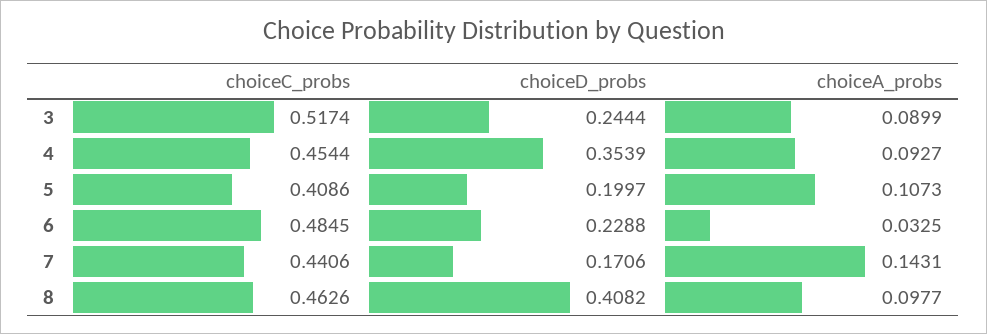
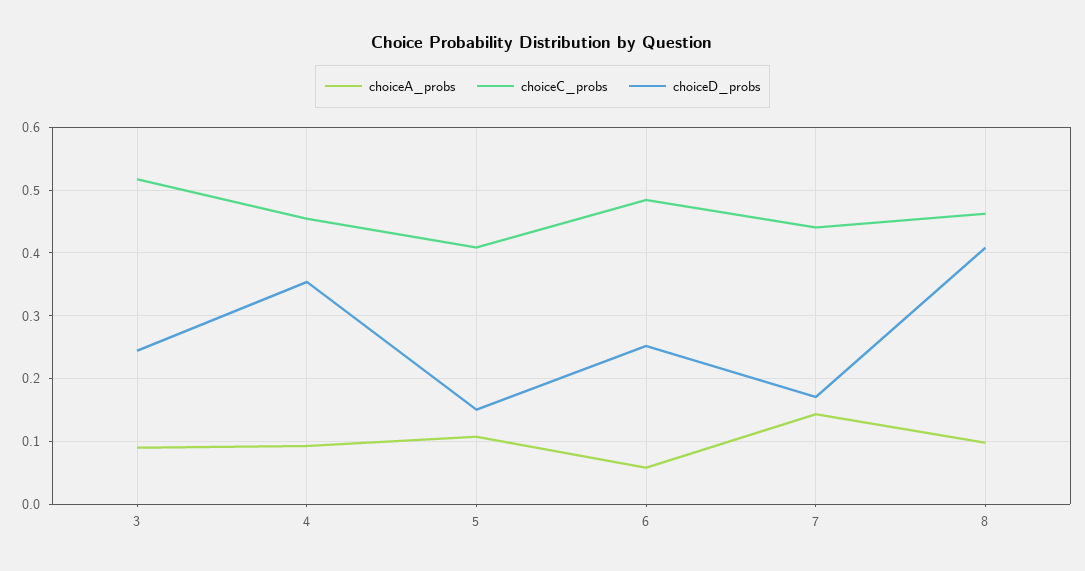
  {
    "choiceC_probs": {
      "3": 0.5174,
      "4": 0.4544,
      "5": 0.4086,
      "6": 0.4845,
      "7": 0.4406,
      "8": 0.4626
    },
    "choiceD_probs": {
      "3": 0.2444,
      "4": 0.3539,
-     "5": 0.1997,
+     "5": 0.15,
-     "6": 0.2288,
+     "6": 0.25,
      "7": 0.1706,
      "8": 0.4082
    },
    "choiceA_probs": {
      "3": 0.0899,
      "4": 0.0927,
      "5": 0.1073,
-     "6": 0.0325,
+     "6": 0.06,
      "7": 0.1431,
      "8": 0.0977
    }
  }

